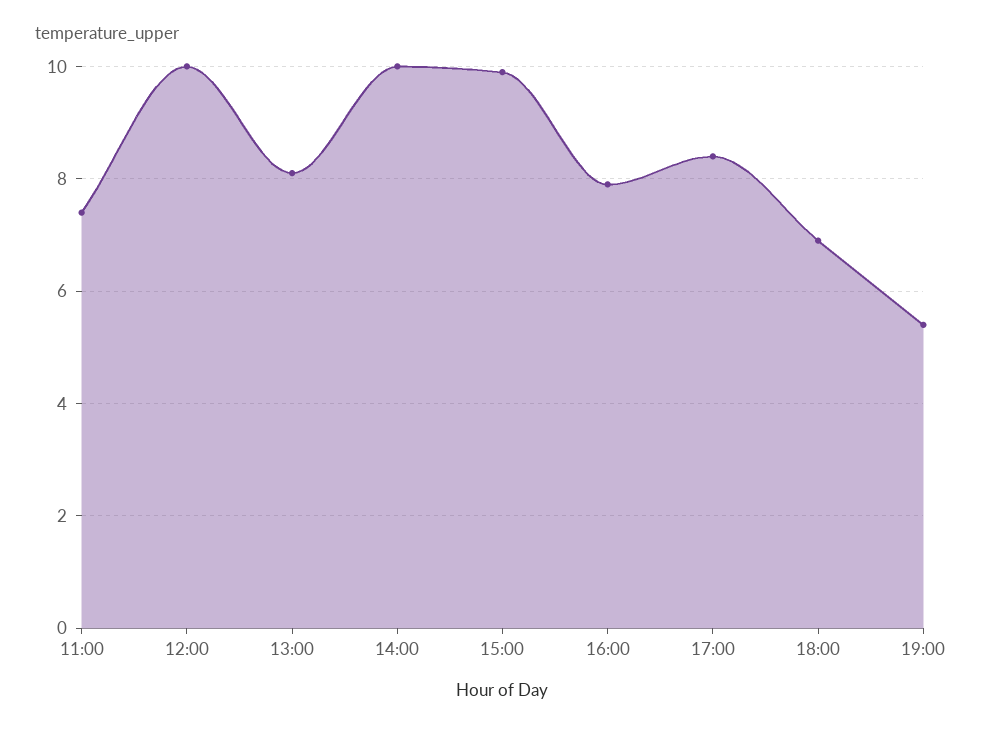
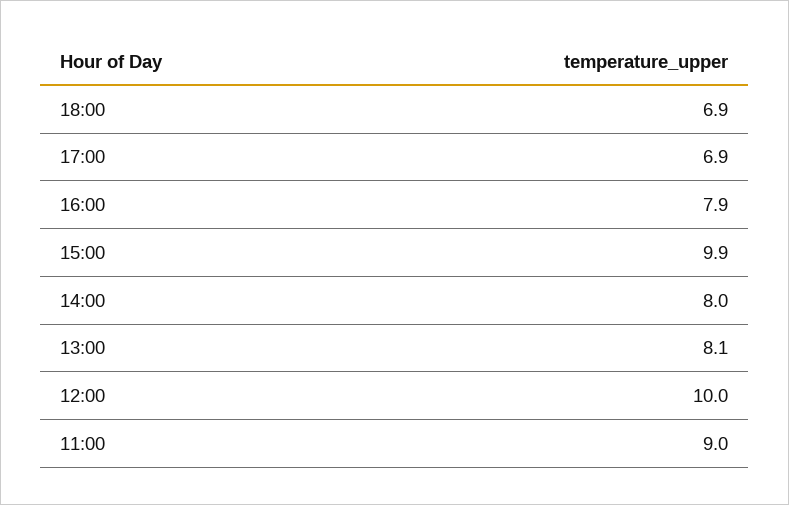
  {
-   "11:00": 7.5,
+   "11:00": 9,
    "12:00": 10,
    "13:00": 8.1,
-   "14:00": 10,
+   "14:00": 8,
    "15:00": 9.9,
    "16:00": 7.9,
-   "17:00": 8.5,
+   "17:00": 6.9,
-   "18:00": 6.9,
+   "18:00": 6.9
-   "19:00": 5.5
  }

